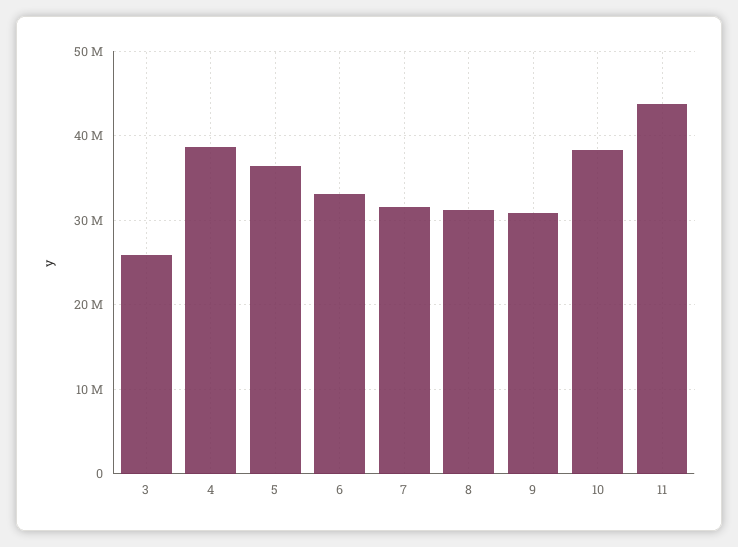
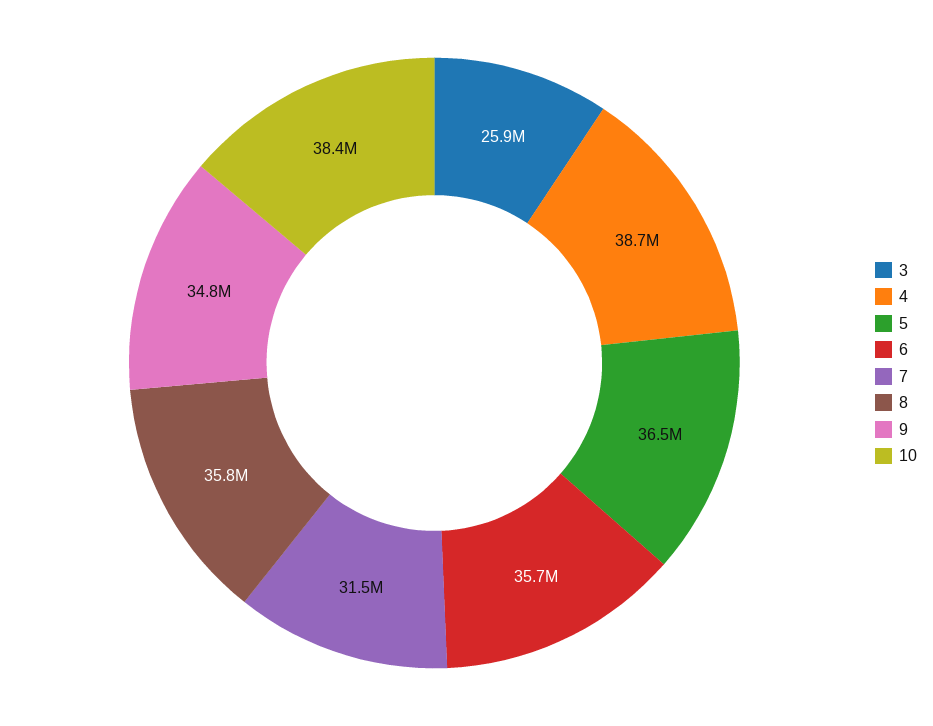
  {
    "3": 25900000,
    "4": 38700000,
    "5": 36500000,
-   "6": 33000000,
+   "6": 35700000,
    "7": 31500000,
-   "8": 31000000,
+   "8": 35800000,
-   "9": 31000000,
+   "9": 34800000,
-   "10": 38400000,
+   "10": 38400000
-   "11": 44000000
  }

